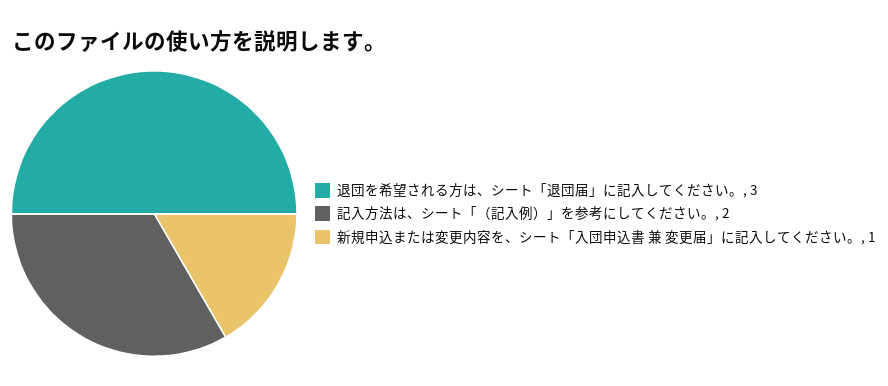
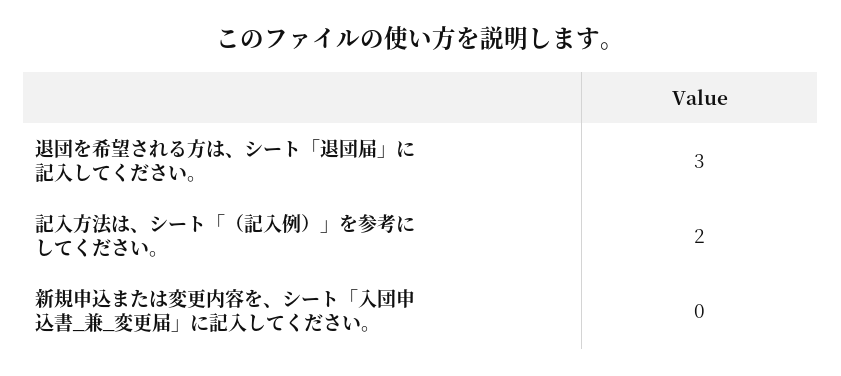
  {
    "退団を希望される方は、シート「退団届」に記入してください。": 3,
    "記入方法は、シート「（記入例）」を参考にしてください。": 2,
-   "新規申込または変更内容を、シート「入団申込書 兼 変更届」に記入してください。": 1
+   "新規申込または変更内容を、シート「入団申込書 兼 変更届」に記入してください。": 0
  }

